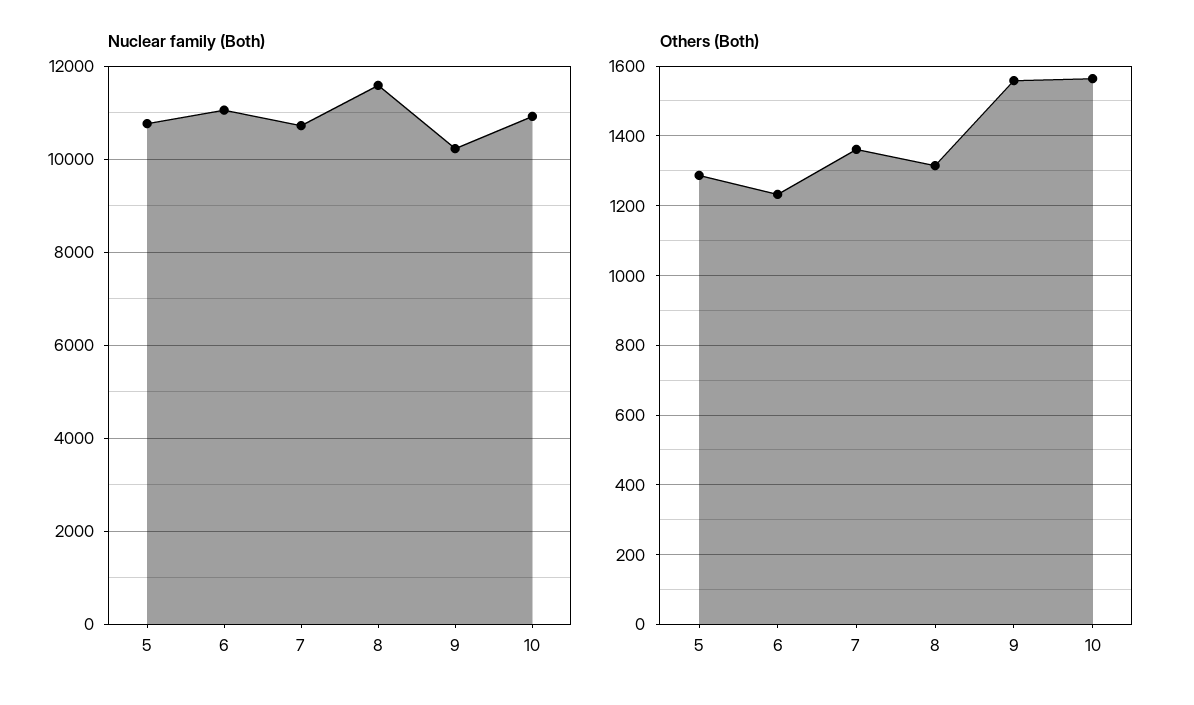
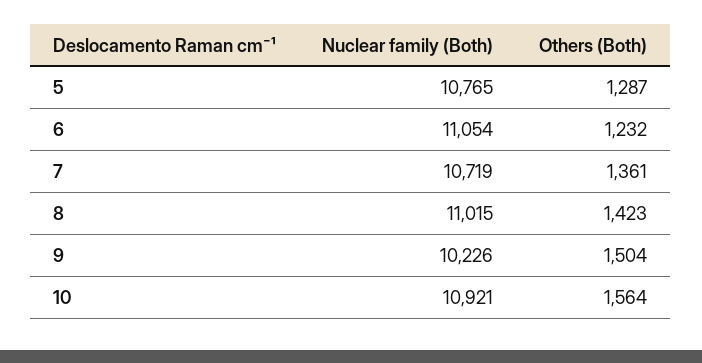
  {
    "Nuclear family (Both)": {
      "5": 10765,
      "6": 11054,
      "7": 10719,
-     "8": 11600,
+     "8": 11015,
      "9": 10226,
      "10": 10921
    },
    "Others (Both)": {
      "5": 1287,
      "6": 1232,
      "7": 1361,
-     "8": 1320,
+     "8": 1423,
-     "9": 1560,
+     "9": 1504,
      "10": 1564
    }
  }

